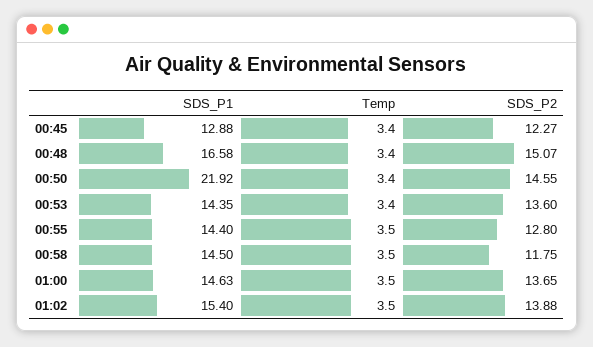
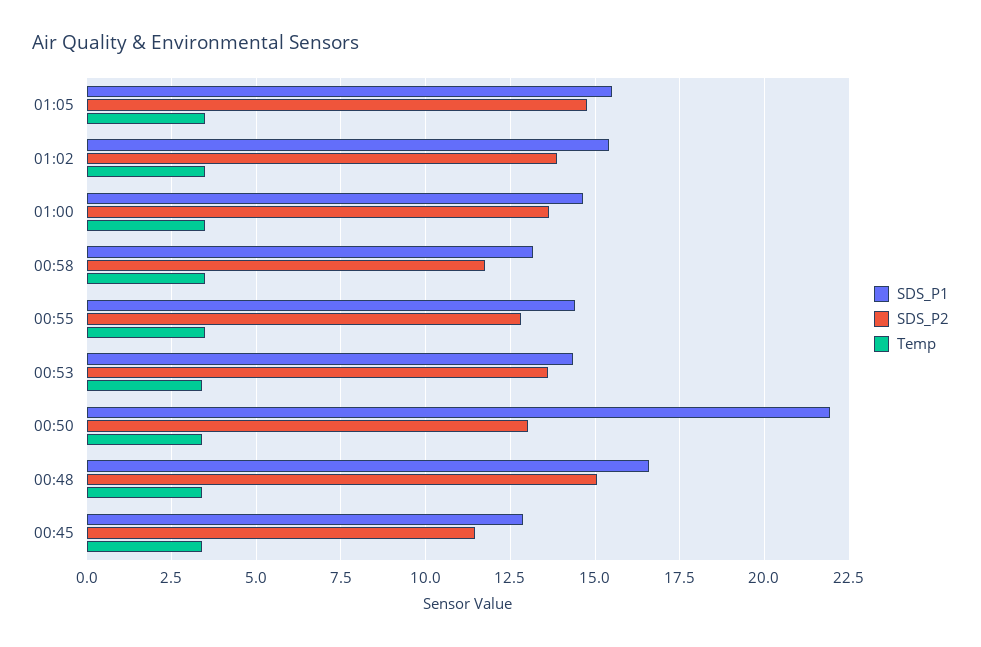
  {
    "SDS_P1": {
      "00:45": 12.88,
      "00:48": 16.58,
      "00:50": 21.92,
      "00:53": 14.35,
      "00:55": 14.4,
-     "00:58": 14.5,
+     "00:58": 13.25,
      "01:00": 14.63,
-     "01:02": 15.4
+     "01:02": 15.4,
+     "01:05": 15.5
    },
    "Temp": {
      "00:45": 3.4,
      "00:48": 3.4,
      "00:50": 3.4,
      "00:53": 3.4,
      "00:55": 3.5,
      "00:58": 3.5,
      "01:00": 3.5,
-     "01:02": 3.5
+     "01:02": 3.5,
+     "01:05": 3.5
    },
    "SDS_P2": {
-     "00:45": 12.27,
+     "00:45": 11.5,
      "00:48": 15.07,
-     "00:50": 14.55,
+     "00:50": 13,
      "00:53": 13.6,
      "00:55": 12.8,
      "00:58": 11.75,
      "01:00": 13.65,
-     "01:02": 13.88
+     "01:02": 13.88,
+     "01:05": 14.75
    }
  }

